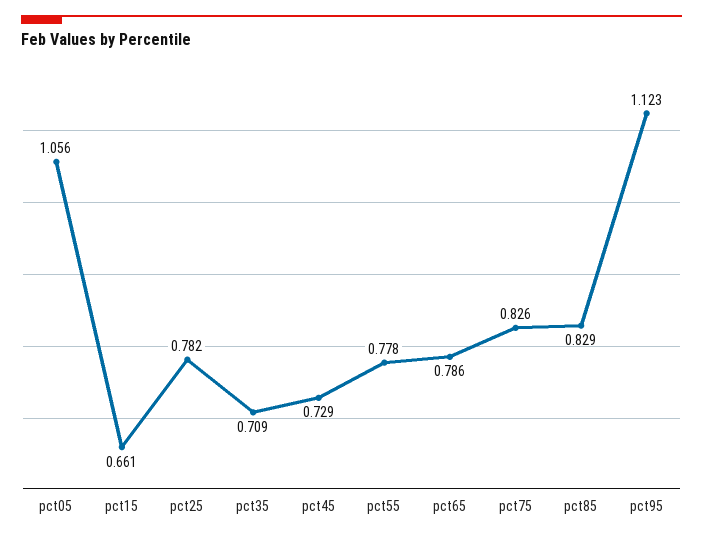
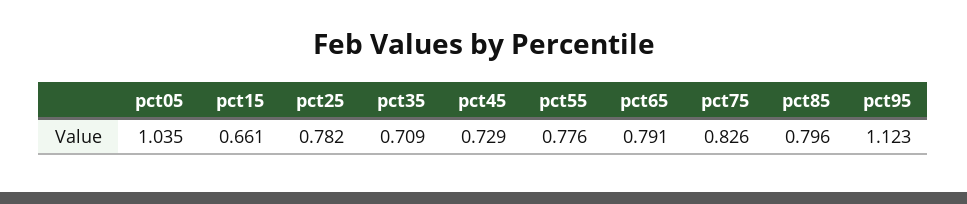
  {
-   "pct05": 1.056,
+   "pct05": 1.035,
    "pct15": 0.661,
    "pct25": 0.782,
    "pct35": 0.709,
    "pct45": 0.729,
-   "pct55": 0.778,
+   "pct55": 0.776,
-   "pct65": 0.786,
+   "pct65": 0.791,
    "pct75": 0.826,
-   "pct85": 0.829,
+   "pct85": 0.796,
    "pct95": 1.123
  }

